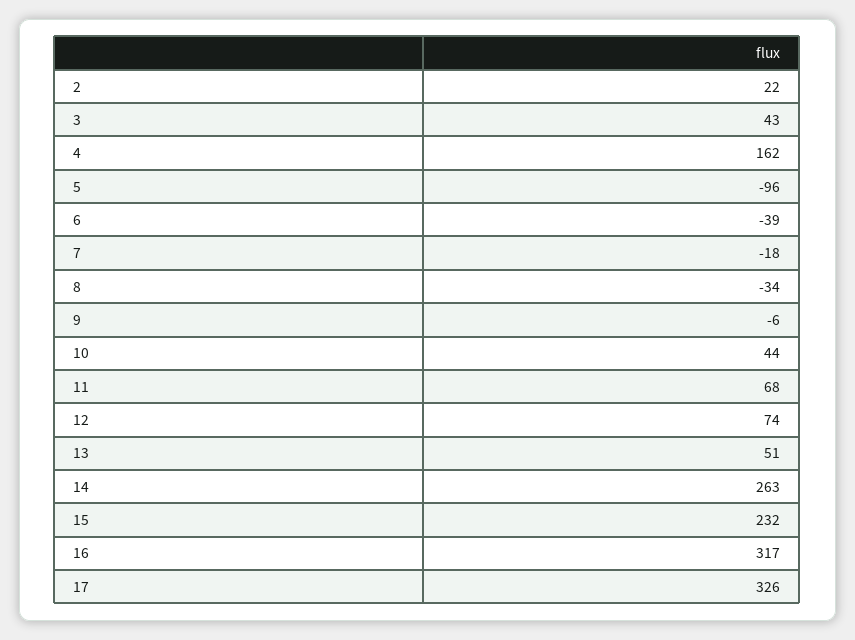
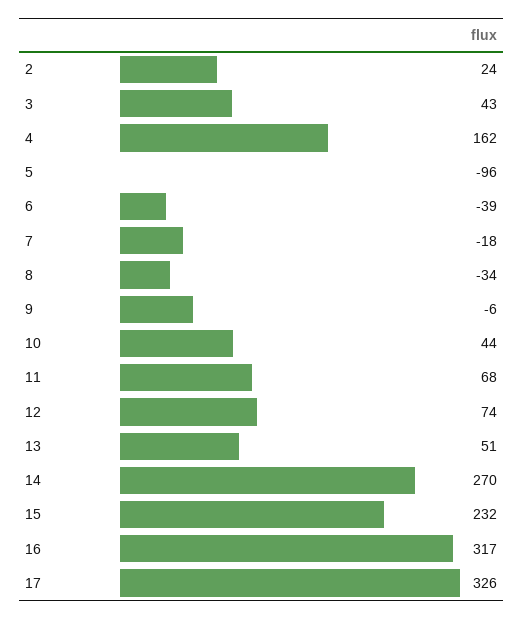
  {
-   "2": 22,
+   "2": 24,
    "3": 43,
    "4": 162,
    "5": -96,
    "6": -39,
    "7": -18,
    "8": -34,
    "9": -6,
    "10": 44,
    "11": 68,
    "12": 74,
    "13": 51,
-   "14": 263,
+   "14": 270,
    "15": 232,
    "16": 317,
    "17": 326
  }

